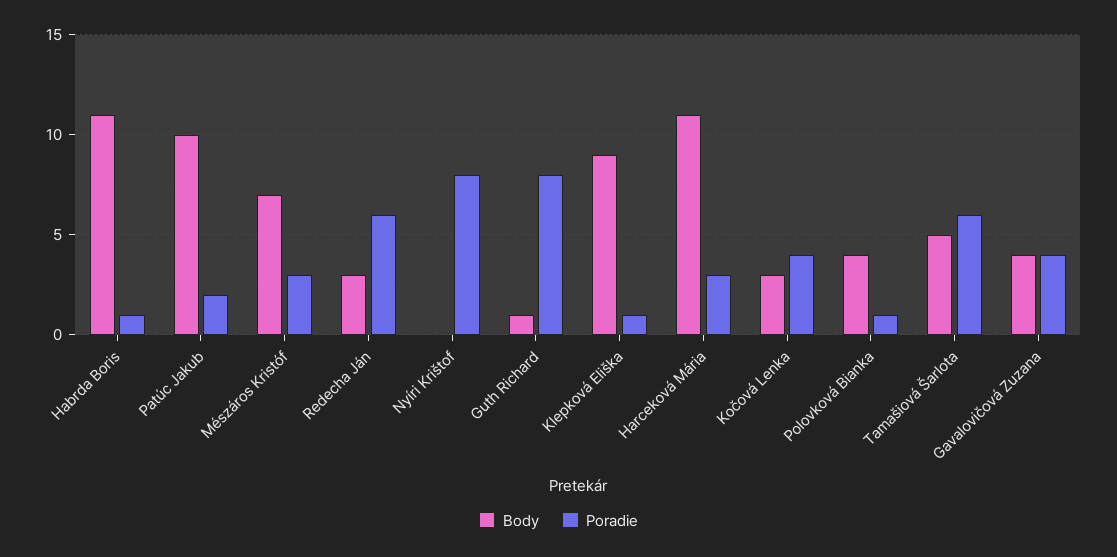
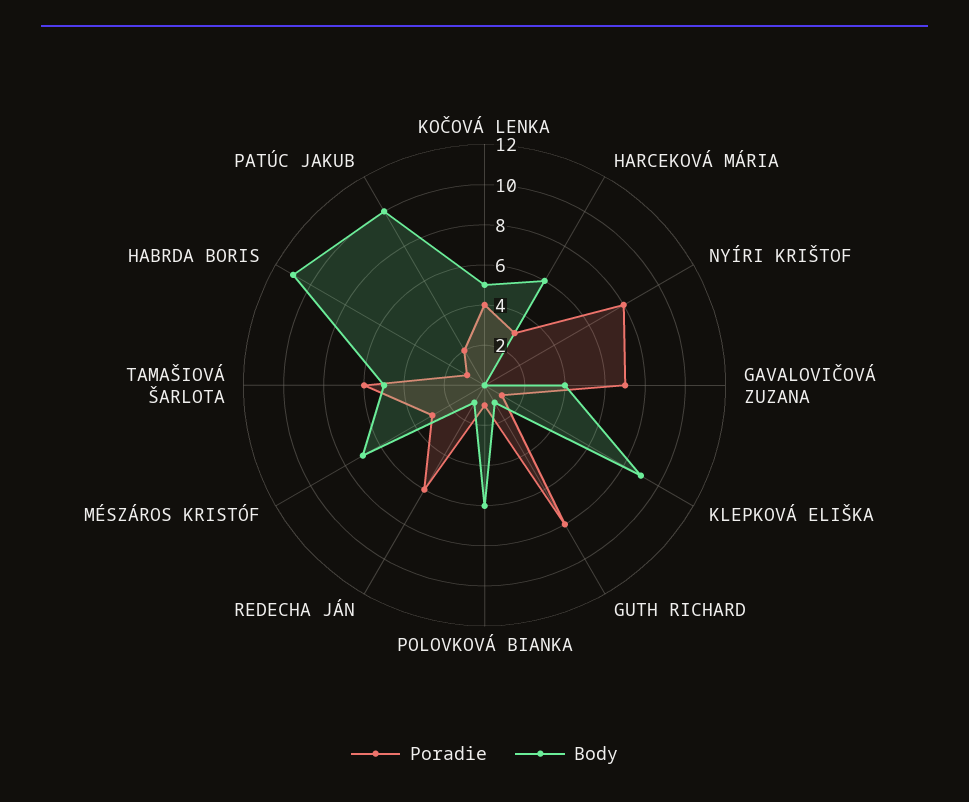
  {
    "Body": {
      "Habrda Boris": 11,
      "Patúc Jakub": 10,
      "Mészáros Kristóf": 7,
-     "Redecha Ján": 3,
+     "Redecha Ján": 1,
      "Nyíri Krištof": 0,
      "Guth Richard": 1,
      "Klepková Eliška": 9,
-     "Harceková Mária": 11,
+     "Harceková Mária": 6,
-     "Kočová Lenka": 3,
+     "Kočová Lenka": 5,
-     "Polovková Bianka": 4,
+     "Polovková Bianka": 6,
      "Tamašiová Šarlota": 5,
      "Gavalovičová Zuzana": 4
    },
    "Poradie": {
      "Habrda Boris": 1,
      "Patúc Jakub": 2,
      "Mészáros Kristóf": 3,
      "Redecha Ján": 6,
      "Nyíri Krištof": 8,
      "Guth Richard": 8,
      "Klepková Eliška": 1,
      "Harceková Mária": 3,
      "Kočová Lenka": 4,
      "Polovková Bianka": 1,
      "Tamašiová Šarlota": 6,
-     "Gavalovičová Zuzana": 4
+     "Gavalovičová Zuzana": 7
    }
  }

